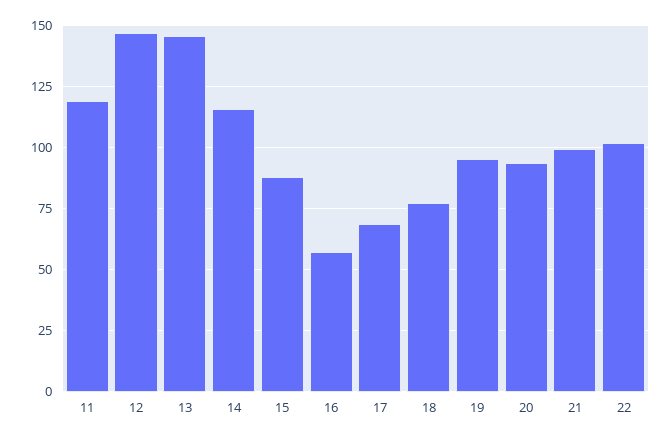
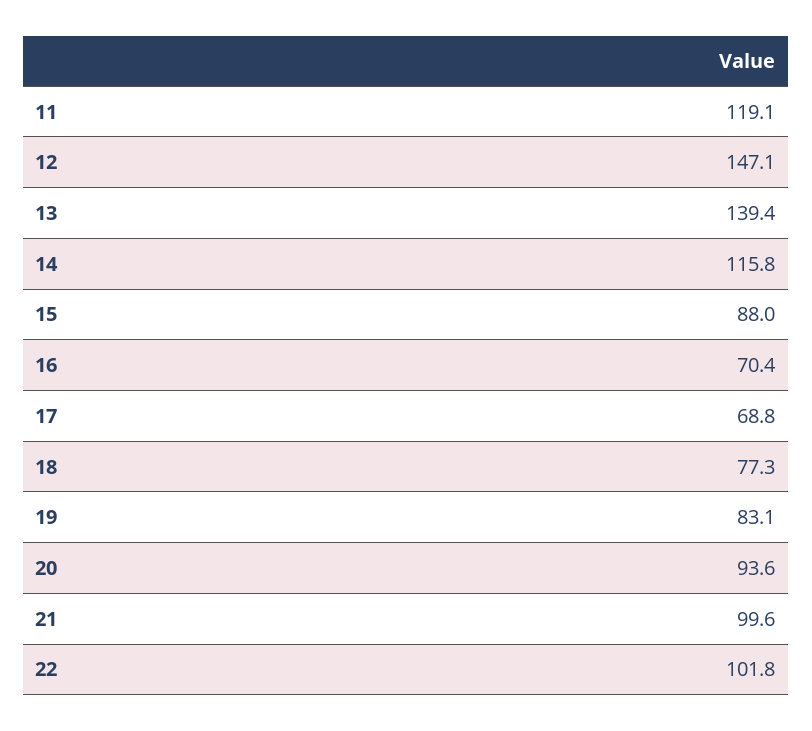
  {
    "11": 119.1,
    "12": 147.1,
-   "13": 145,
+   "13": 139.4,
    "14": 115.8,
    "15": 88,
-   "16": 57.5,
+   "16": 70.4,
    "17": 68.8,
    "18": 77.3,
-   "19": 95,
+   "19": 83.1,
    "20": 93.6,
    "21": 99.6,
    "22": 101.8
  }

